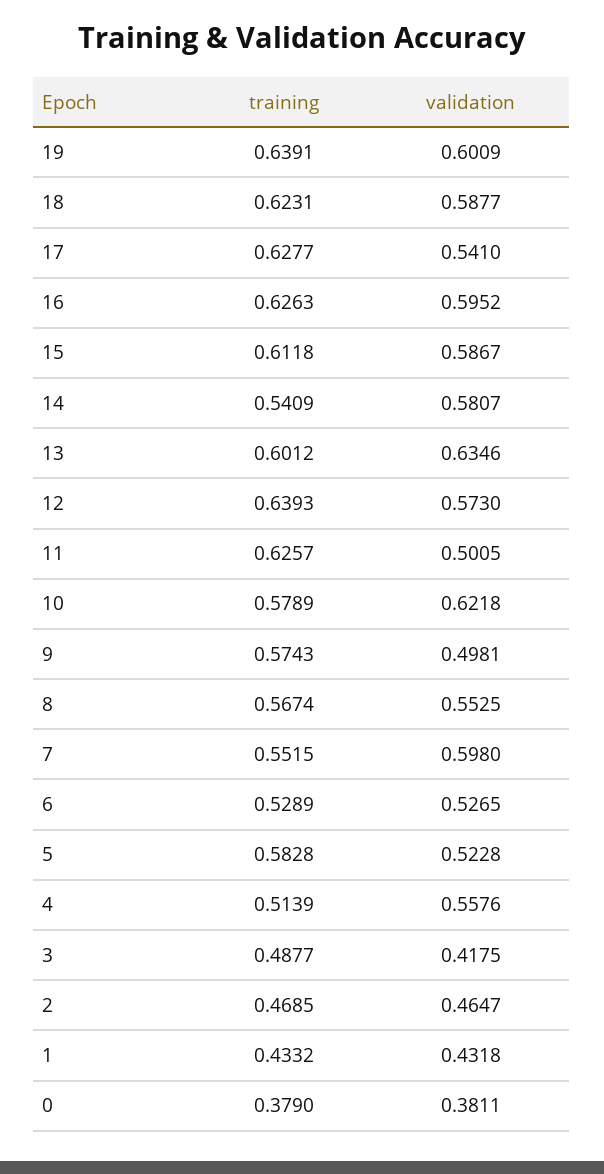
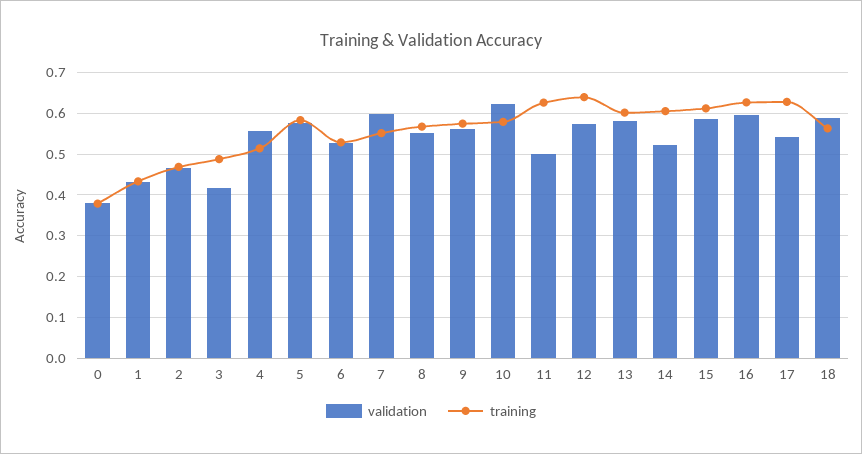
  {
    "training": {
-     "19": 0.6391,
-     "18": 0.6231,
+     "18": 0.56,
      "17": 0.6277,
      "16": 0.6263,
      "15": 0.6118,
-     "14": 0.5409,
+     "14": 0.6,
      "13": 0.6012,
      "12": 0.6393,
      "11": 0.6257,
      "10": 0.5789,
      "9": 0.5743,
      "8": 0.5674,
      "7": 0.5515,
      "6": 0.5289,
      "5": 0.5828,
      "4": 0.5139,
      "3": 0.4877,
      "2": 0.4685,
      "1": 0.4332,
      "0": 0.379
    },
    "validation": {
-     "19": 0.6009,
      "18": 0.5877,
      "17": 0.541,
      "16": 0.5952,
      "15": 0.5867,
-     "14": 0.5807,
+     "14": 0.52,
-     "13": 0.6346,
+     "13": 0.58,
      "12": 0.573,
      "11": 0.5005,
      "10": 0.6218,
-     "9": 0.4981,
+     "9": 0.56,
      "8": 0.5525,
      "7": 0.598,
      "6": 0.5265,
-     "5": 0.5228,
+     "5": 0.58,
      "4": 0.5576,
      "3": 0.4175,
      "2": 0.4647,
      "1": 0.4318,
      "0": 0.3811
    }
  }

